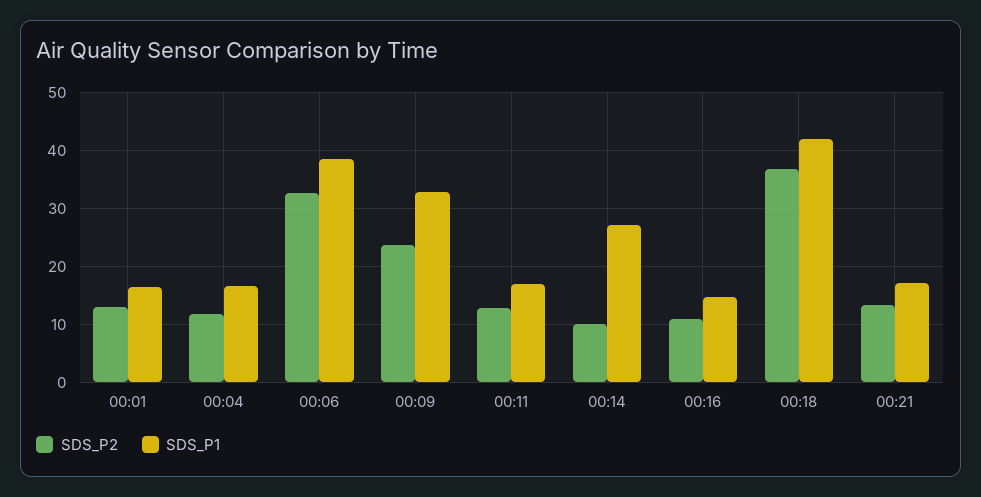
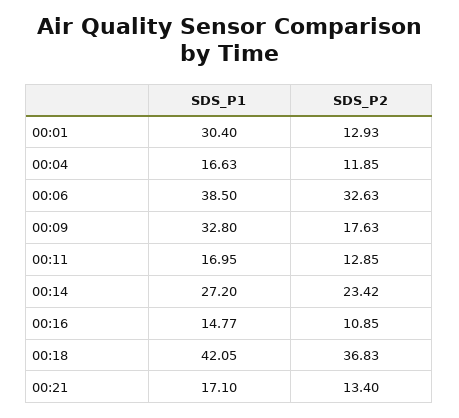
  {
    "SDS_P2": {
      "00:01": 12.93,
      "00:04": 11.85,
      "00:06": 32.63,
-     "00:09": 24,
+     "00:09": 17.63,
      "00:11": 12.85,
-     "00:14": 10,
+     "00:14": 23.42,
      "00:16": 10.85,
      "00:18": 36.83,
      "00:21": 13.4
    },
    "SDS_P1": {
-     "00:01": 16,
+     "00:01": 30.4,
      "00:04": 16.63,
      "00:06": 38.5,
      "00:09": 32.8,
      "00:11": 16.95,
      "00:14": 27.2,
      "00:16": 14.77,
      "00:18": 42.05,
      "00:21": 17.1
    }
  }

